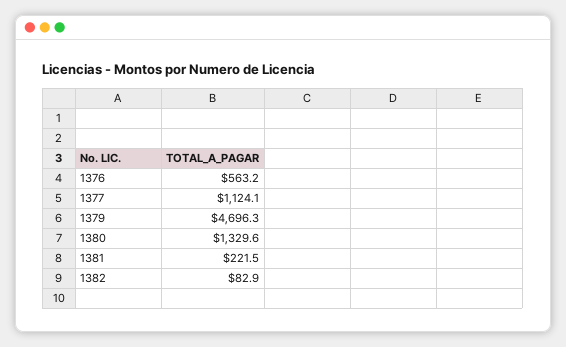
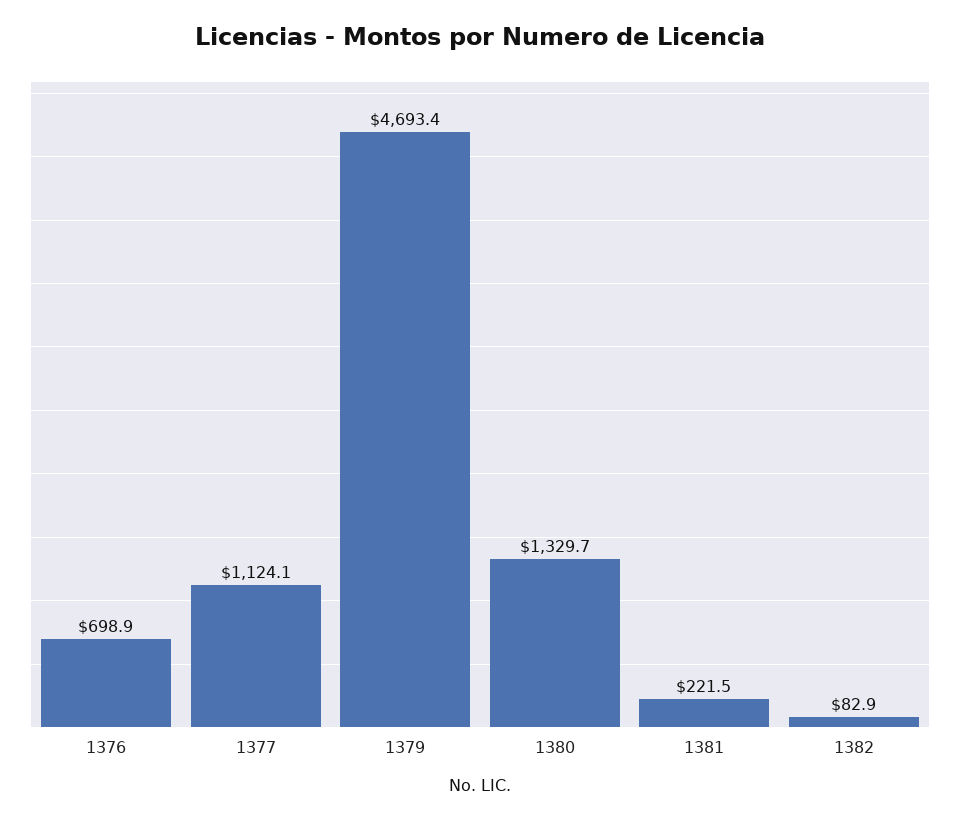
  {
-   "1376": 563.2,
+   "1376": 698.9,
    "1377": 1124.1,
-   "1379": 4696.3,
+   "1379": 4693.4,
-   "1380": 1329.6,
+   "1380": 1329.7,
    "1381": 221.5,
    "1382": 82.9
  }

